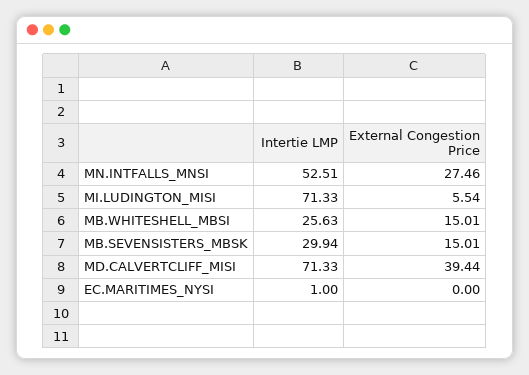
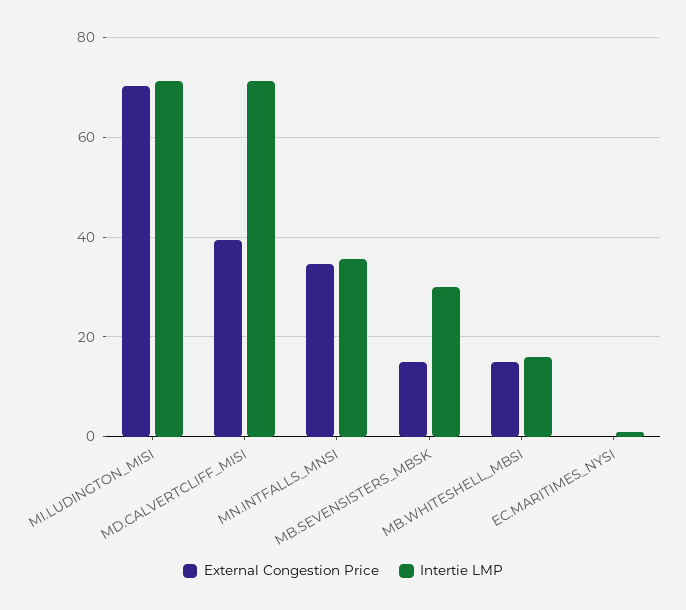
  {
    "Intertie LMP": {
-     "MN.INTFALLS_MNSI": 52.51,
+     "MN.INTFALLS_MNSI": 36,
      "MI.LUDINGTON_MISI": 71.33,
-     "MB.WHITESHELL_MBSI": 25.63,
+     "MB.WHITESHELL_MBSI": 16,
      "MB.SEVENSISTERS_MBSK": 29.94,
      "MD.CALVERTCLIFF_MISI": 71.33,
      "EC.MARITIMES_NYSI": 1
    },
    "External Congestion Price": {
-     "MN.INTFALLS_MNSI": 27.46,
+     "MN.INTFALLS_MNSI": 34,
-     "MI.LUDINGTON_MISI": 5.54,
+     "MI.LUDINGTON_MISI": 70,
      "MB.WHITESHELL_MBSI": 15.01,
      "MB.SEVENSISTERS_MBSK": 15.01,
      "MD.CALVERTCLIFF_MISI": 39.44,
      "EC.MARITIMES_NYSI": 0
    }
  }

